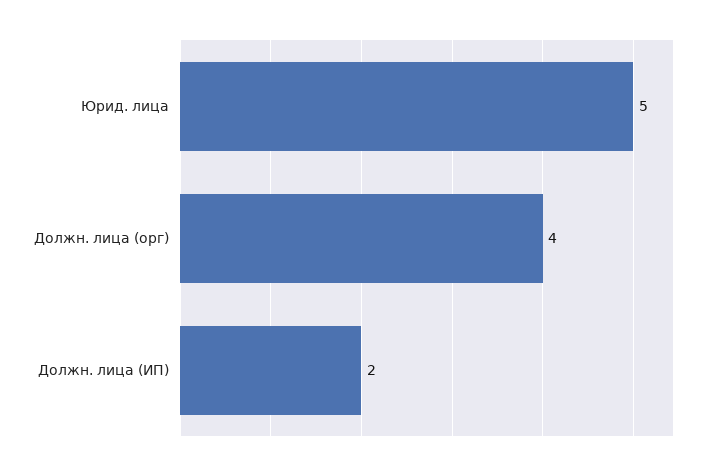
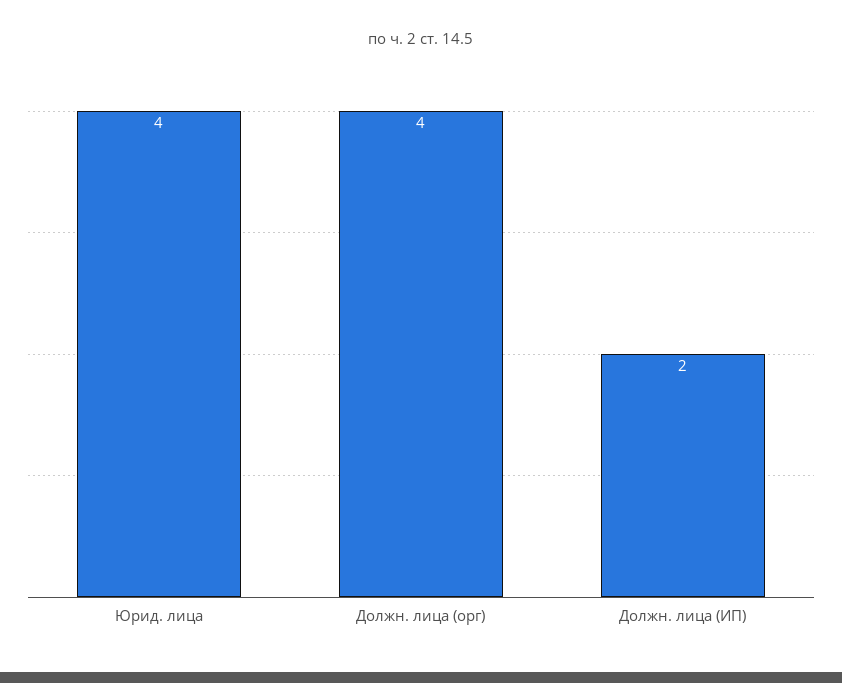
  {
-   "Юрид. лица": 5,
+   "Юрид. лица": 4,
    "Должн. лица (орг)": 4,
    "Должн. лица (ИП)": 2
  }

